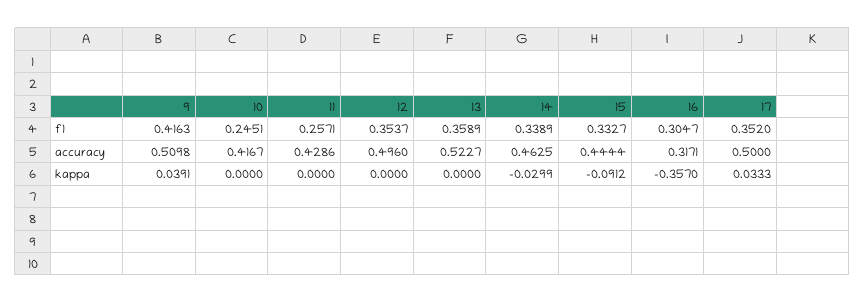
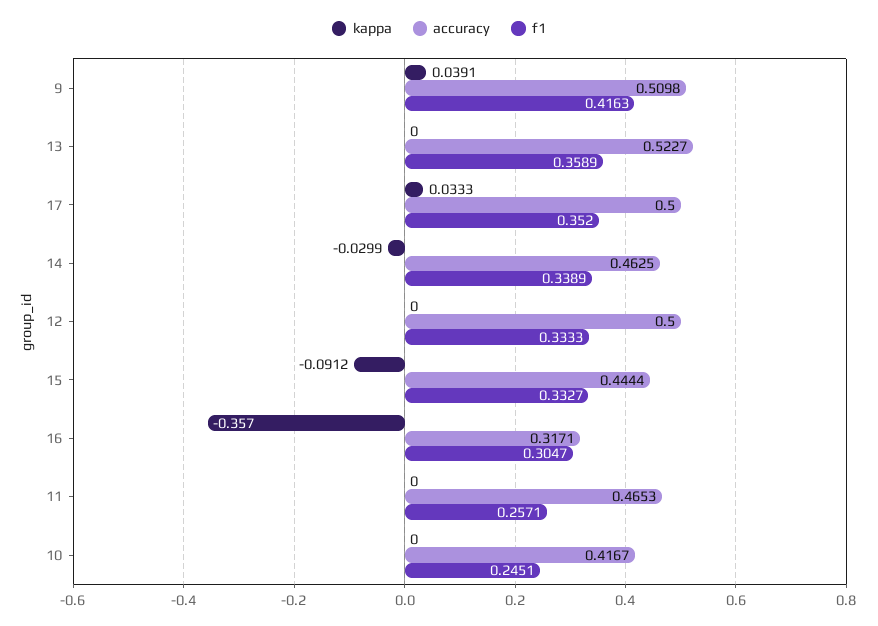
  {
    "f1": {
      "9": 0.4163,
      "10": 0.2451,
      "11": 0.2571,
-     "12": 0.3537,
+     "12": 0.3333,
      "13": 0.3589,
      "14": 0.3389,
      "15": 0.3327,
      "16": 0.3047,
      "17": 0.352
    },
    "accuracy": {
      "9": 0.5098,
      "10": 0.4167,
-     "11": 0.4286,
+     "11": 0.4653,
-     "12": 0.496,
+     "12": 0.5,
      "13": 0.5227,
      "14": 0.4625,
      "15": 0.4444,
      "16": 0.3171,
      "17": 0.5
    },
    "kappa": {
      "9": 0.0391,
      "10": 0,
      "11": 0,
      "12": 0,
      "13": 0,
      "14": -0.0299,
      "15": -0.0912,
      "16": -0.357,
      "17": 0.0333
    }
  }

